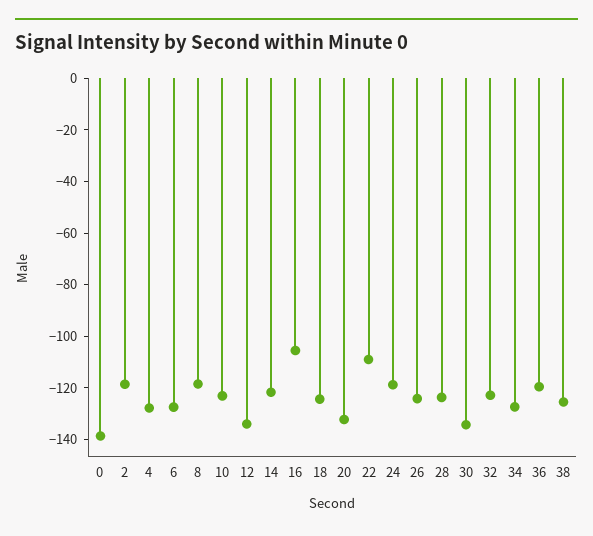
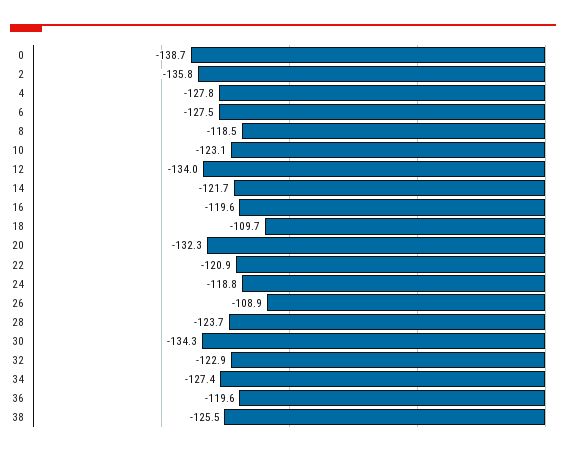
  {
    "0": -138.7,
-   "2": -120,
+   "2": -135.8,
    "4": -127.8,
    "6": -127.5,
    "8": -118.5,
    "10": -123.1,
    "12": -134,
    "14": -121.7,
-   "16": -105,
+   "16": -119.6,
-   "18": -125,
+   "18": -109.7,
    "20": -132.3,
-   "22": -110,
+   "22": -120.9,
    "24": -118.8,
-   "26": -125,
+   "26": -108.9,
    "28": -123.7,
    "30": -134.3,
    "32": -122.9,
    "34": -127.4,
    "36": -119.6,
    "38": -125.5
  }

